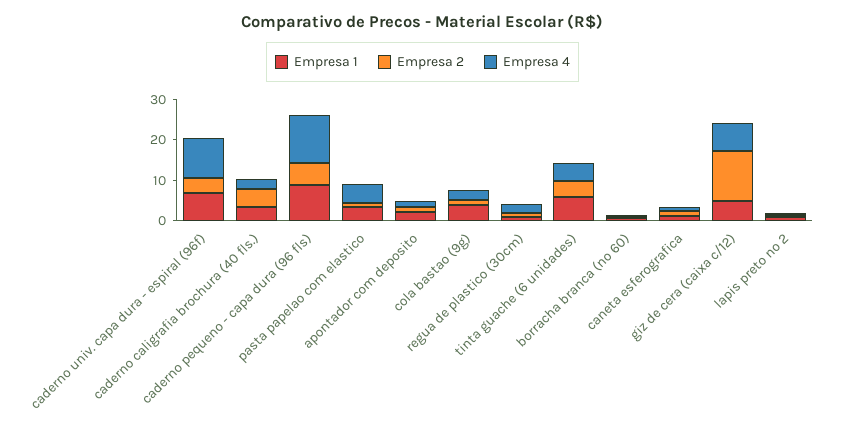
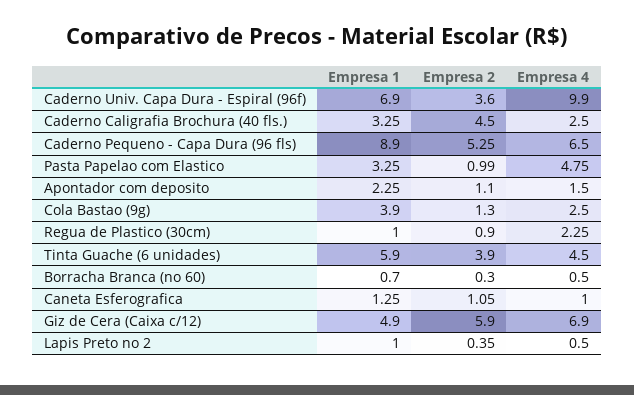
  {
    "Empresa 1": {
      "caderno univ. capa dura - espiral (96f)": 6.9,
      "caderno caligrafia brochura (40 fls.)": 3.25,
      "caderno pequeno - capa dura (96 fls)": 8.9,
      "pasta papelao com elastico": 3.25,
      "apontador com deposito": 2.25,
      "cola bastao (9g)": 3.9,
      "regua de plastico (30cm)": 1,
      "tinta guache (6 unidades)": 5.9,
      "borracha branca (no 60)": 0.7,
      "caneta esferografica": 1.25,
      "giz de cera (caixa c/12)": 4.9,
      "lapis preto no 2": 1
    },
    "Empresa 2": {
      "caderno univ. capa dura - espiral (96f)": 3.6,
      "caderno caligrafia brochura (40 fls.)": 4.5,
      "caderno pequeno - capa dura (96 fls)": 5.25,
      "pasta papelao com elastico": 0.99,
      "apontador com deposito": 1.1,
      "cola bastao (9g)": 1.3,
      "regua de plastico (30cm)": 0.9,
      "tinta guache (6 unidades)": 3.9,
      "borracha branca (no 60)": 0.3,
      "caneta esferografica": 1.05,
-     "giz de cera (caixa c/12)": 12,
+     "giz de cera (caixa c/12)": 5.9,
      "lapis preto no 2": 0.35
    },
    "Empresa 4": {
      "caderno univ. capa dura - espiral (96f)": 9.9,
      "caderno caligrafia brochura (40 fls.)": 2.5,
-     "caderno pequeno - capa dura (96 fls)": 12,
+     "caderno pequeno - capa dura (96 fls)": 6.5,
      "pasta papelao com elastico": 4.75,
      "apontador com deposito": 1.5,
      "cola bastao (9g)": 2.5,
      "regua de plastico (30cm)": 2.25,
      "tinta guache (6 unidades)": 4.5,
      "borracha branca (no 60)": 0.5,
      "caneta esferografica": 1,
      "giz de cera (caixa c/12)": 6.9,
      "lapis preto no 2": 0.5
    }
  }

